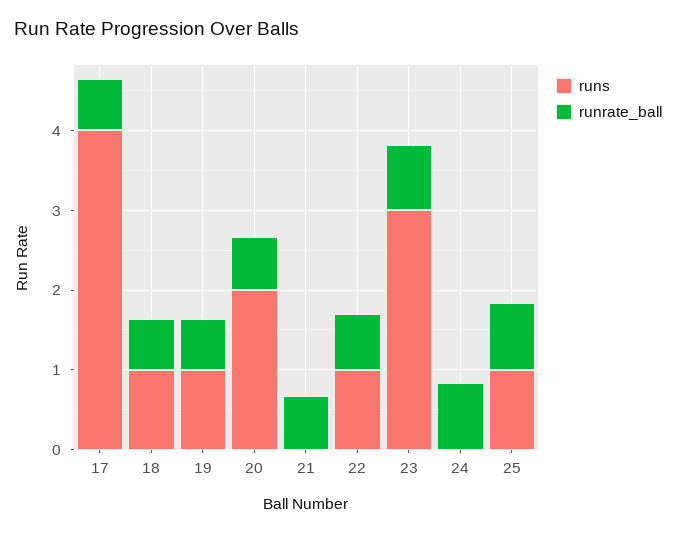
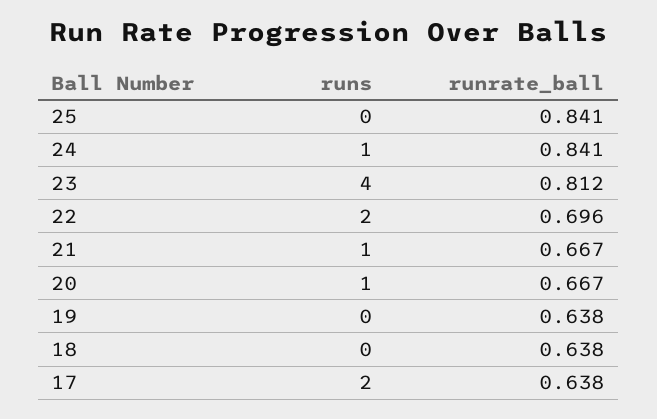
  {
    "runs": {
-     "17": 4,
+     "17": 2,
-     "18": 1,
+     "18": 0,
-     "19": 1,
+     "19": 0,
-     "20": 2,
+     "20": 1,
-     "21": 0,
+     "21": 1,
-     "22": 1,
+     "22": 2,
-     "23": 3,
+     "23": 4,
-     "24": 0,
+     "24": 1,
-     "25": 1
+     "25": 0
    },
    "runrate_ball": {
      "17": 0.638,
      "18": 0.638,
      "19": 0.638,
      "20": 0.667,
      "21": 0.667,
      "22": 0.696,
      "23": 0.812,
      "24": 0.841,
      "25": 0.841
    }
  }

